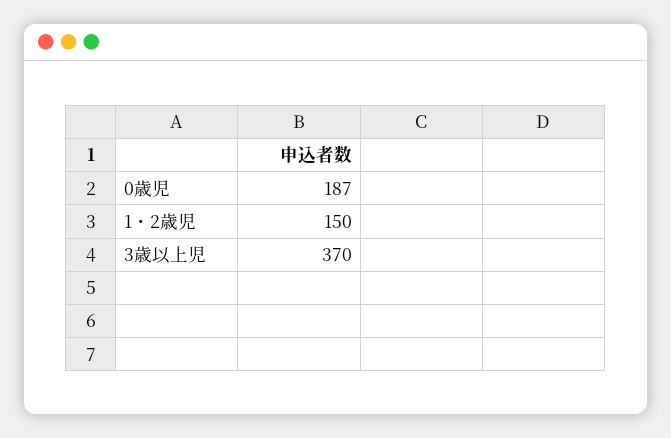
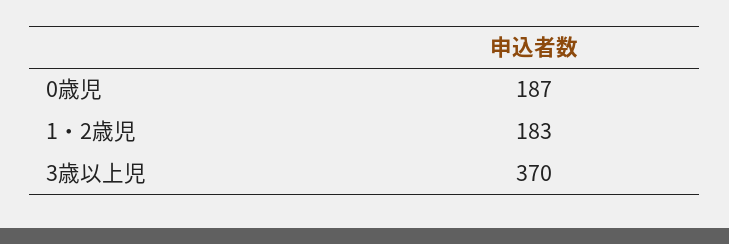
  {
    "0歳児": 187,
-   "1・2歳児": 150,
+   "1・2歳児": 183,
    "3歳以上児": 370
  }

